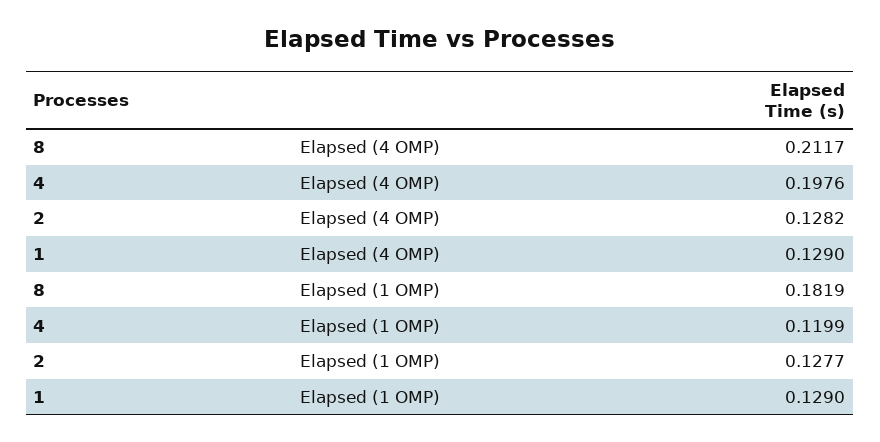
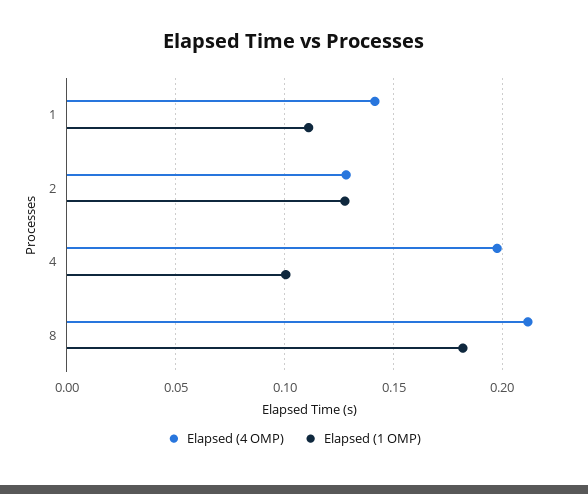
  {
    "Elapsed (4 OMP)": {
      "8": 0.2117,
      "4": 0.1976,
      "2": 0.1282,
-     "1": 0.129
+     "1": 0.14
    },
    "Elapsed (1 OMP)": {
      "8": 0.1819,
-     "4": 0.1199,
+     "4": 0.1,
      "2": 0.1277,
-     "1": 0.129
+     "1": 0.11
    }
  }

